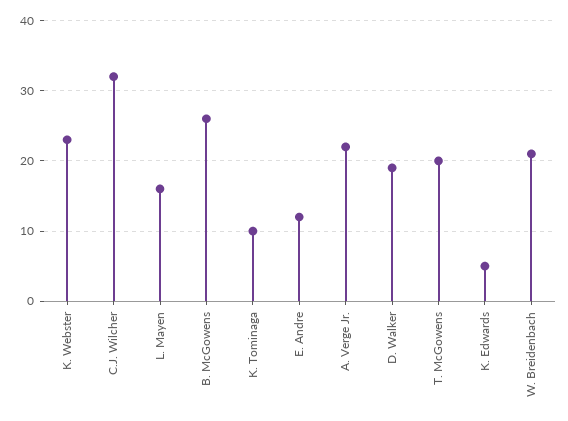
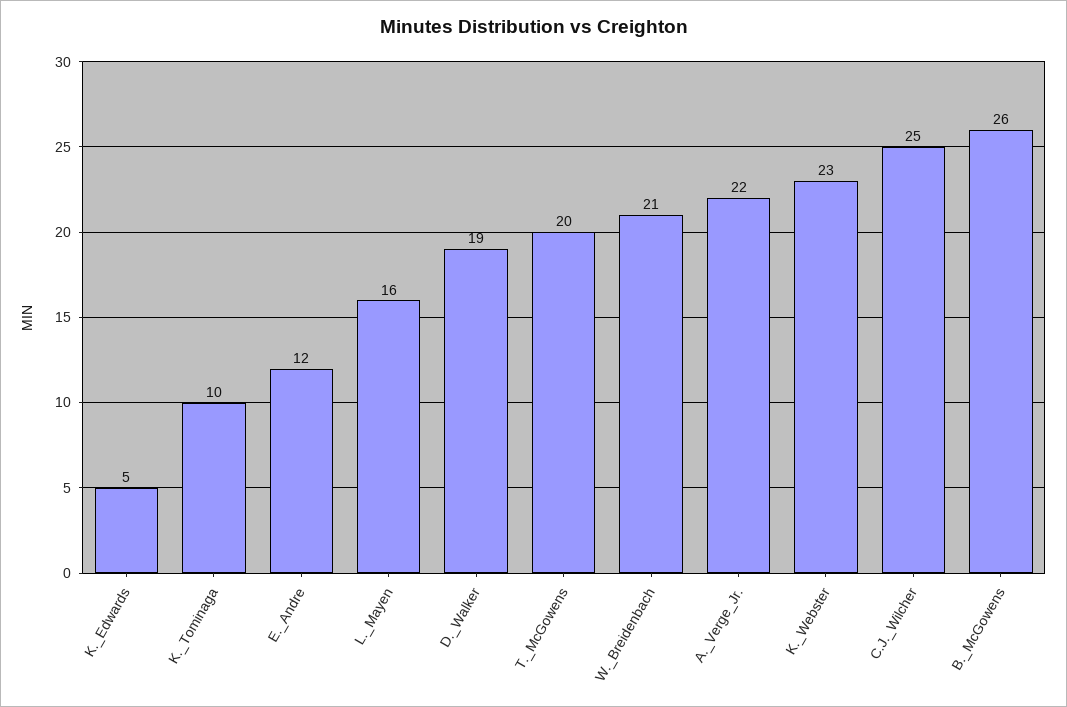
  {
    "K. Webster": 23,
-   "C.J. Wilcher": 32,
+   "C.J. Wilcher": 25,
    "L. Mayen": 16,
    "B. McGowens": 26,
    "K. Tominaga": 10,
    "E. Andre": 12,
    "A. Verge Jr.": 22,
    "D. Walker": 19,
    "T. McGowens": 20,
    "K. Edwards": 5,
    "W. Breidenbach": 21
  }

